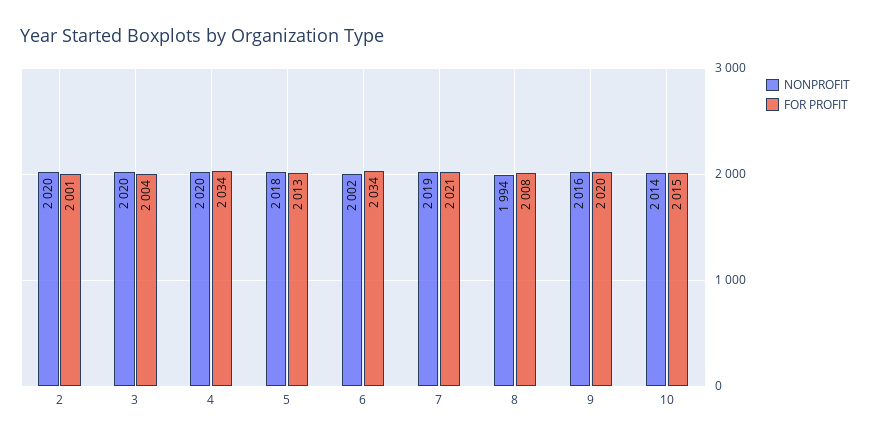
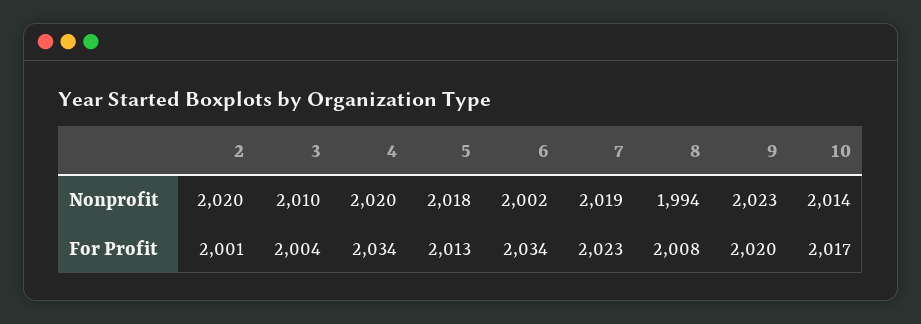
  {
    "NONPROFIT": {
      "2": 2020,
-     "3": 2020,
+     "3": 2010,
      "4": 2020,
      "5": 2018,
      "6": 2002,
      "7": 2019,
      "8": 1994,
-     "9": 2016,
+     "9": 2023,
      "10": 2014
    },
    "FOR PROFIT": {
      "2": 2001,
      "3": 2004,
      "4": 2034,
      "5": 2013,
      "6": 2034,
-     "7": 2021,
+     "7": 2023,
      "8": 2008,
      "9": 2020,
-     "10": 2015
+     "10": 2017
    }
  }

